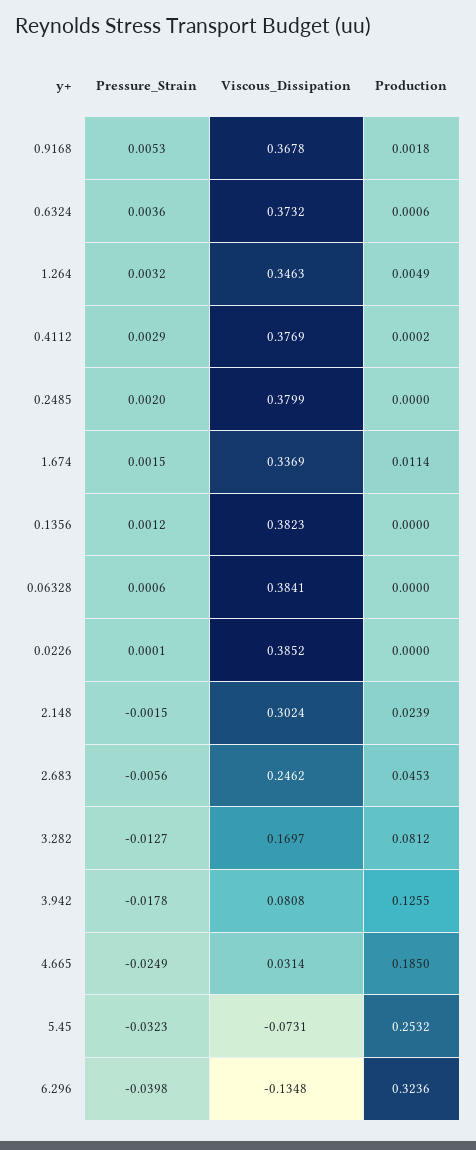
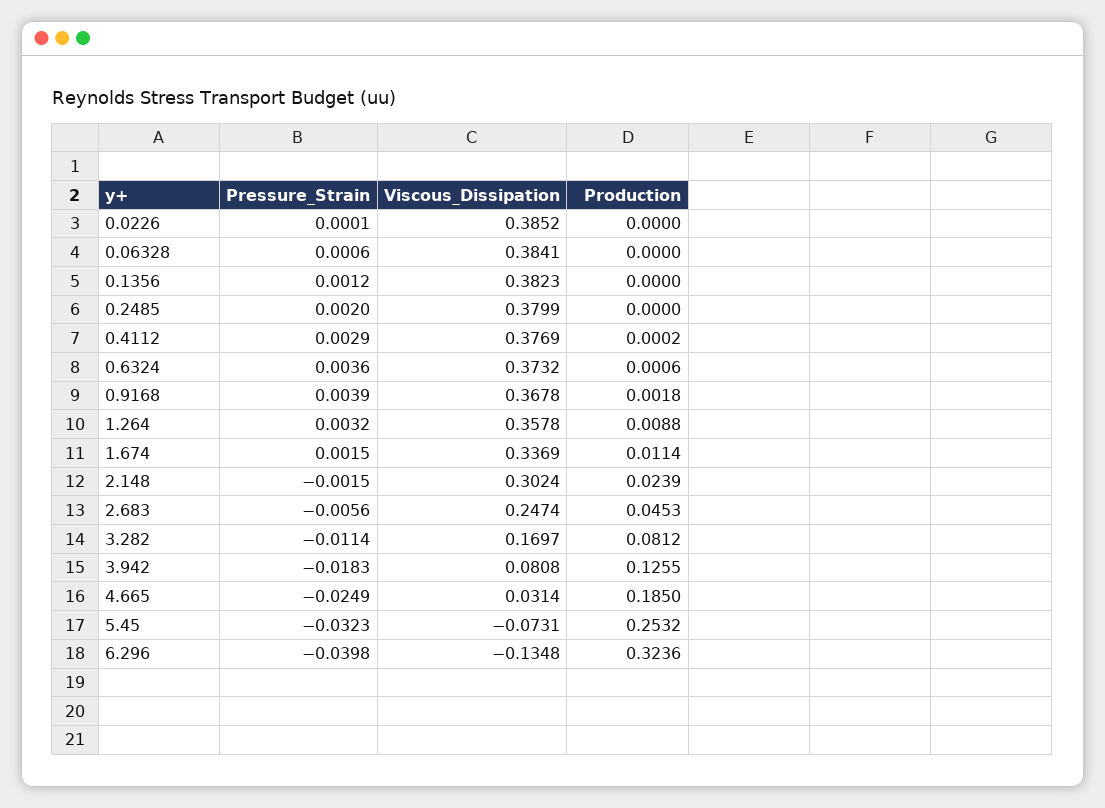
  {
    "Pressure_Strain": {
-     "0.9168": 0.0053,
+     "0.9168": 0.0039,
      "0.6324": 0.0036,
      "1.264": 0.0032,
      "0.4112": 0.0029,
      "0.2485": 0.002,
      "1.674": 0.0015,
      "0.1356": 0.0012,
      "0.06328": 0.0006,
      "0.0226": 0.0001,
      "2.148": -0.0015,
      "2.683": -0.0056,
-     "3.282": -0.0127,
+     "3.282": -0.0114,
-     "3.942": -0.0178,
+     "3.942": -0.0183,
      "4.665": -0.0249,
      "5.45": -0.0323,
      "6.296": -0.0398
    },
    "Viscous_Dissipation": {
      "0.9168": 0.3678,
      "0.6324": 0.3732,
-     "1.264": 0.3463,
+     "1.264": 0.3578,
      "0.4112": 0.3769,
      "0.2485": 0.3799,
      "1.674": 0.3369,
      "0.1356": 0.3823,
      "0.06328": 0.3841,
      "0.0226": 0.3852,
      "2.148": 0.3024,
-     "2.683": 0.2462,
+     "2.683": 0.2474,
      "3.282": 0.1697,
      "3.942": 0.0808,
      "4.665": 0.0314,
      "5.45": -0.0731,
      "6.296": -0.1348
    },
    "Production": {
      "0.9168": 0.0018,
      "0.6324": 0.0006,
-     "1.264": 0.0049,
+     "1.264": 0.0088,
      "0.4112": 0.0002,
      "0.2485": 0,
      "1.674": 0.0114,
      "0.1356": 0,
      "0.06328": 0,
      "0.0226": 0,
      "2.148": 0.0239,
      "2.683": 0.0453,
      "3.282": 0.0812,
      "3.942": 0.1255,
      "4.665": 0.185,
      "5.45": 0.2532,
      "6.296": 0.3236
    }
  }

